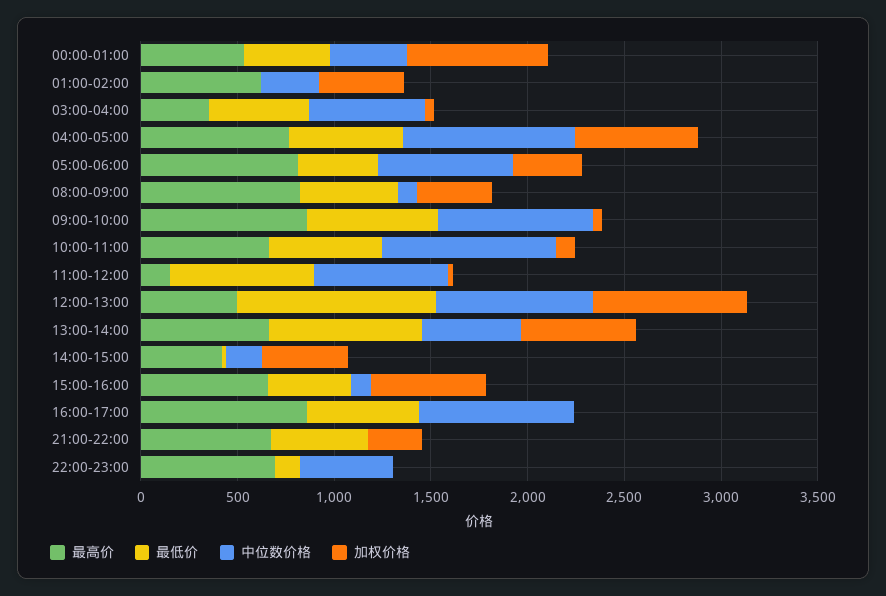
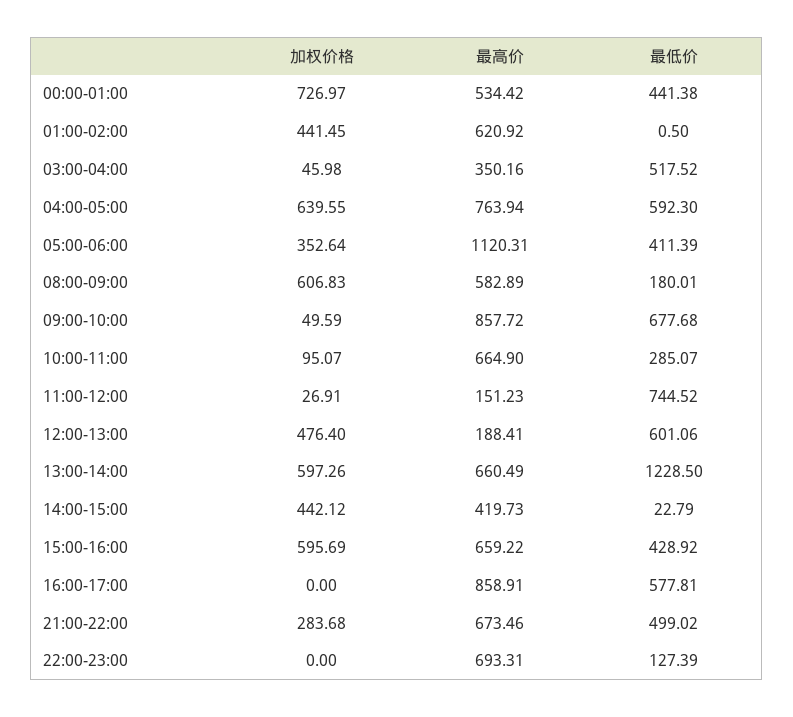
  {
    "最高价": {
      "00:00-01:00": 534.42,
      "01:00-02:00": 620.92,
      "03:00-04:00": 350.16,
      "04:00-05:00": 763.94,
-     "05:00-06:00": 800,
+     "05:00-06:00": 1120.31,
-     "08:00-09:00": 800,
+     "08:00-09:00": 582.89,
      "09:00-10:00": 857.72,
      "10:00-11:00": 664.9,
      "11:00-12:00": 151.23,
-     "12:00-13:00": 500,
+     "12:00-13:00": 188.41,
      "13:00-14:00": 660.49,
      "14:00-15:00": 419.73,
      "15:00-16:00": 659.22,
      "16:00-17:00": 858.91,
      "21:00-22:00": 673.46,
      "22:00-23:00": 693.31
    },
    "最低价": {
      "00:00-01:00": 441.38,
      "01:00-02:00": 0.5,
      "03:00-04:00": 517.52,
      "04:00-05:00": 592.3,
      "05:00-06:00": 411.39,
-     "08:00-09:00": 500,
+     "08:00-09:00": 180.01,
      "09:00-10:00": 677.68,
-     "10:00-11:00": 600,
+     "10:00-11:00": 285.07,
      "11:00-12:00": 744.52,
-     "12:00-13:00": 1000,
+     "12:00-13:00": 601.06,
-     "13:00-14:00": 800,
+     "13:00-14:00": 1228.5,
      "14:00-15:00": 22.79,
      "15:00-16:00": 428.92,
      "16:00-17:00": 577.81,
      "21:00-22:00": 499.02,
      "22:00-23:00": 127.39
    },
-   "中位数价格": {
-     "00:00-01:00": 400,
-     "01:00-02:00": 300,
-     "03:00-04:00": 600,
-     "04:00-05:00": 900,
-     "05:00-06:00": 700,
-     "08:00-09:00": 100,
-     "09:00-10:00": 800,
-     "10:00-11:00": 900,
-     "11:00-12:00": 700,
-     "12:00-13:00": 800,
-     "13:00-14:00": 500,
-     "14:00-15:00": 200,
-     "15:00-16:00": 100,
-     "16:00-17:00": 800,
-     "21:00-22:00": 0,
-     "22:00-23:00": 500
-   },
    "加权价格": {
      "00:00-01:00": 726.97,
      "01:00-02:00": 441.45,
      "03:00-04:00": 45.98,
      "04:00-05:00": 639.55,
      "05:00-06:00": 352.64,
-     "08:00-09:00": 400,
+     "08:00-09:00": 606.83,
      "09:00-10:00": 49.59,
      "10:00-11:00": 95.07,
      "11:00-12:00": 26.91,
-     "12:00-13:00": 800,
+     "12:00-13:00": 476.4,
      "13:00-14:00": 597.26,
      "14:00-15:00": 442.12,
      "15:00-16:00": 595.69,
      "16:00-17:00": 0,
      "21:00-22:00": 283.68,
      "22:00-23:00": 0
    }
  }

